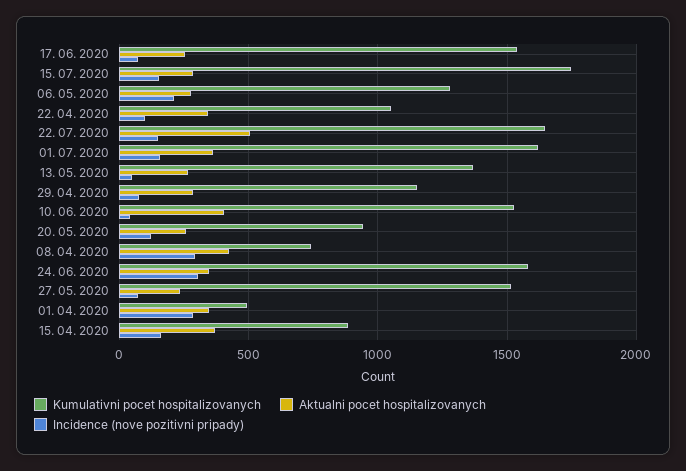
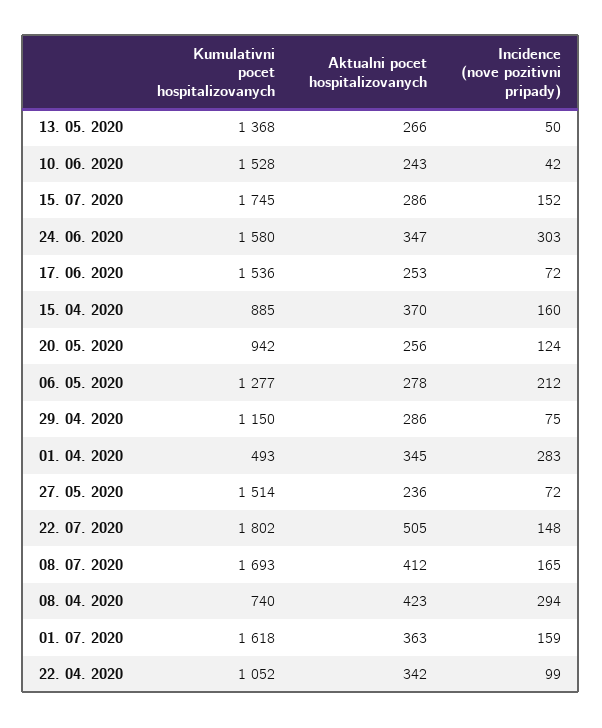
  {
    "Kumulativni pocet hospitalizovanych": {
      "17. 06. 2020": 1536,
      "15. 07. 2020": 1745,
      "06. 05. 2020": 1277,
      "22. 04. 2020": 1052,
-     "22. 07. 2020": 1650,
+     "22. 07. 2020": 1802,
      "01. 07. 2020": 1618,
      "13. 05. 2020": 1368,
      "29. 04. 2020": 1150,
      "10. 06. 2020": 1528,
      "20. 05. 2020": 942,
      "08. 04. 2020": 740,
      "24. 06. 2020": 1580,
      "27. 05. 2020": 1514,
      "01. 04. 2020": 493,
-     "15. 04. 2020": 885
+     "15. 04. 2020": 885,
+     "08. 07. 2020": 1693
    },
    "Aktualni pocet hospitalizovanych": {
      "17. 06. 2020": 253,
      "15. 07. 2020": 286,
      "06. 05. 2020": 278,
      "22. 04. 2020": 342,
      "22. 07. 2020": 505,
      "01. 07. 2020": 363,
      "13. 05. 2020": 266,
      "29. 04. 2020": 286,
-     "10. 06. 2020": 400,
+     "10. 06. 2020": 243,
      "20. 05. 2020": 256,
      "08. 04. 2020": 423,
      "24. 06. 2020": 347,
      "27. 05. 2020": 236,
      "01. 04. 2020": 345,
-     "15. 04. 2020": 370
+     "15. 04. 2020": 370,
+     "08. 07. 2020": 412
    },
    "Incidence (nove pozitivni pripady)": {
      "17. 06. 2020": 72,
      "15. 07. 2020": 152,
      "06. 05. 2020": 212,
      "22. 04. 2020": 99,
      "22. 07. 2020": 148,
      "01. 07. 2020": 159,
      "13. 05. 2020": 50,
      "29. 04. 2020": 75,
      "10. 06. 2020": 42,
      "20. 05. 2020": 124,
      "08. 04. 2020": 294,
      "24. 06. 2020": 303,
      "27. 05. 2020": 72,
      "01. 04. 2020": 283,
-     "15. 04. 2020": 160
+     "15. 04. 2020": 160,
+     "08. 07. 2020": 165
    }
  }

